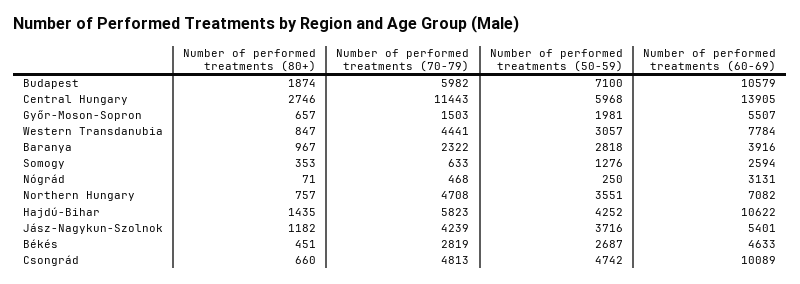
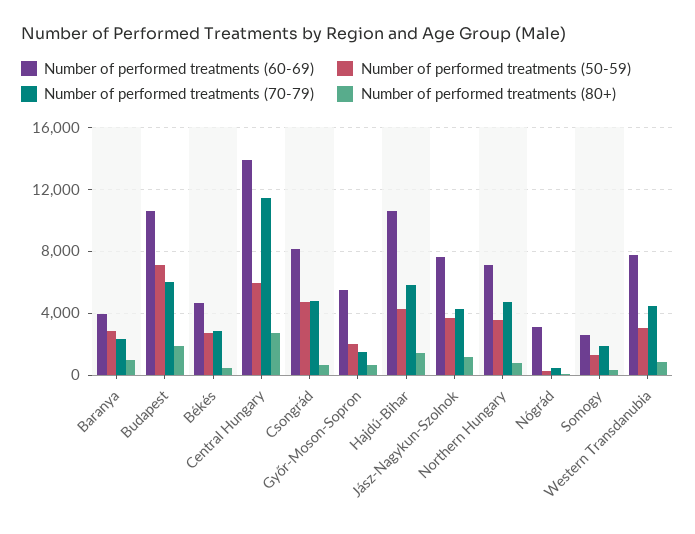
  {
    "Number of performed treatments (80+)": {
      "Budapest": 1874,
      "Central Hungary": 2746,
      "Győr-Moson-Sopron": 657,
      "Western Transdanubia": 847,
      "Baranya": 967,
      "Somogy": 353,
      "Nógrád": 71,
      "Northern Hungary": 757,
      "Hajdú-Bihar": 1435,
      "Jász-Nagykun-Szolnok": 1182,
      "Békés": 451,
      "Csongrád": 660
    },
    "Number of performed treatments (70-79)": {
      "Budapest": 5982,
      "Central Hungary": 11443,
      "Győr-Moson-Sopron": 1503,
      "Western Transdanubia": 4441,
      "Baranya": 2322,
-     "Somogy": 633,
+     "Somogy": 2000,
      "Nógrád": 468,
      "Northern Hungary": 4708,
      "Hajdú-Bihar": 5823,
      "Jász-Nagykun-Szolnok": 4239,
      "Békés": 2819,
      "Csongrád": 4813
    },
    "Number of performed treatments (50-59)": {
      "Budapest": 7100,
      "Central Hungary": 5968,
      "Győr-Moson-Sopron": 1981,
      "Western Transdanubia": 3057,
      "Baranya": 2818,
      "Somogy": 1276,
      "Nógrád": 250,
      "Northern Hungary": 3551,
      "Hajdú-Bihar": 4252,
      "Jász-Nagykun-Szolnok": 3716,
      "Békés": 2687,
      "Csongrád": 4742
    },
    "Number of performed treatments (60-69)": {
      "Budapest": 10579,
      "Central Hungary": 13905,
      "Győr-Moson-Sopron": 5507,
      "Western Transdanubia": 7784,
      "Baranya": 3916,
      "Somogy": 2594,
      "Nógrád": 3131,
      "Northern Hungary": 7082,
      "Hajdú-Bihar": 10622,
-     "Jász-Nagykun-Szolnok": 5401,
+     "Jász-Nagykun-Szolnok": 7500,
      "Békés": 4633,
-     "Csongrád": 10089
+     "Csongrád": 8000
    }
  }

